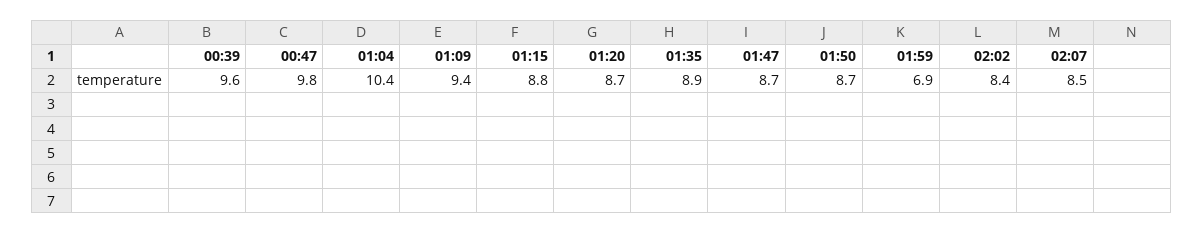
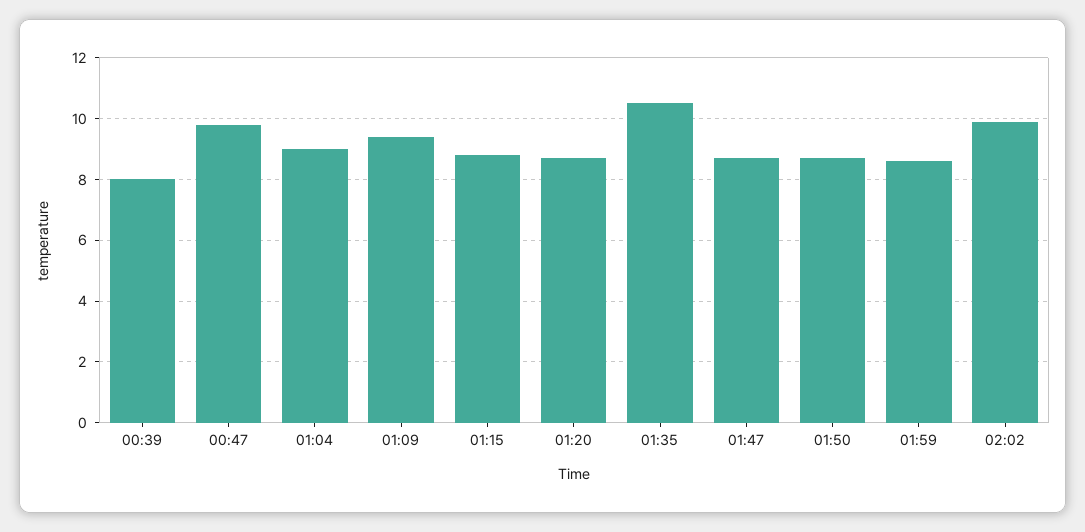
  {
-   "00:39": 9.6,
+   "00:39": 8,
    "00:47": 9.8,
-   "01:04": 10.4,
+   "01:04": 9,
    "01:09": 9.4,
    "01:15": 8.8,
    "01:20": 8.7,
-   "01:35": 8.9,
+   "01:35": 10.5,
    "01:47": 8.7,
    "01:50": 8.7,
-   "01:59": 6.9,
+   "01:59": 8.5,
-   "02:02": 8.4,
+   "02:02": 10
-   "02:07": 8.5
  }

